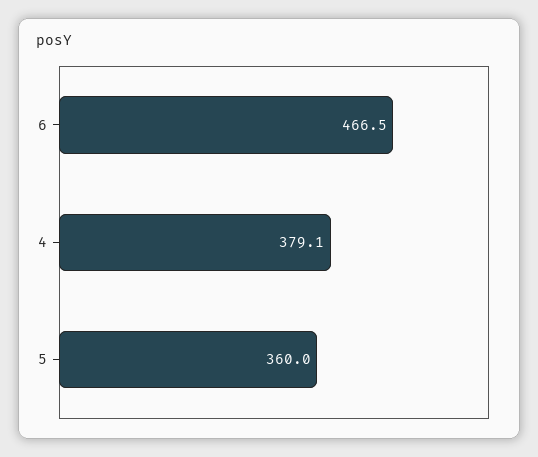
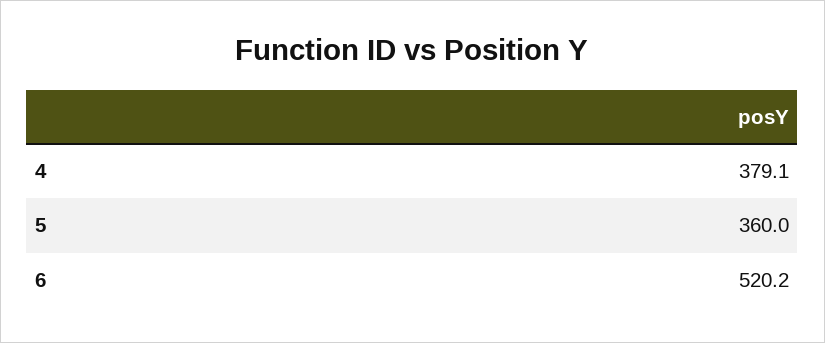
  {
-   "6": 466.5,
+   "6": 520.2,
    "4": 379.1,
    "5": 360
  }

